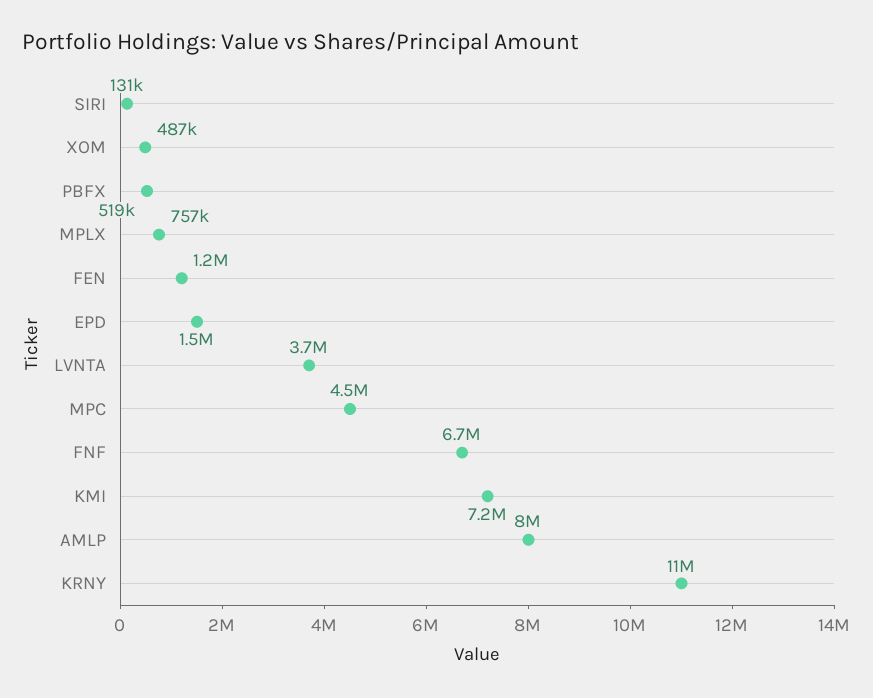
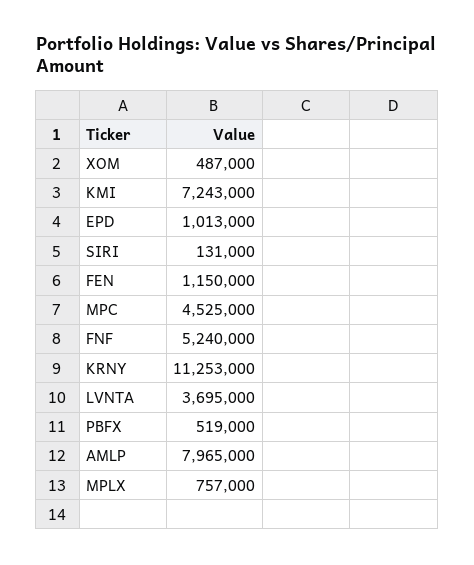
  {
    "SIRI": 131000,
    "XOM": 487000,
    "PBFX": 519000,
    "MPLX": 757000,
    "FEN": 1150000,
-   "EPD": 1500000,
+   "EPD": 1013000,
    "LVNTA": 3695000,
    "MPC": 4525000,
-   "FNF": 6700000,
+   "FNF": 5240000,
    "KMI": 7243000,
    "AMLP": 7965000,
    "KRNY": 11253000
  }

